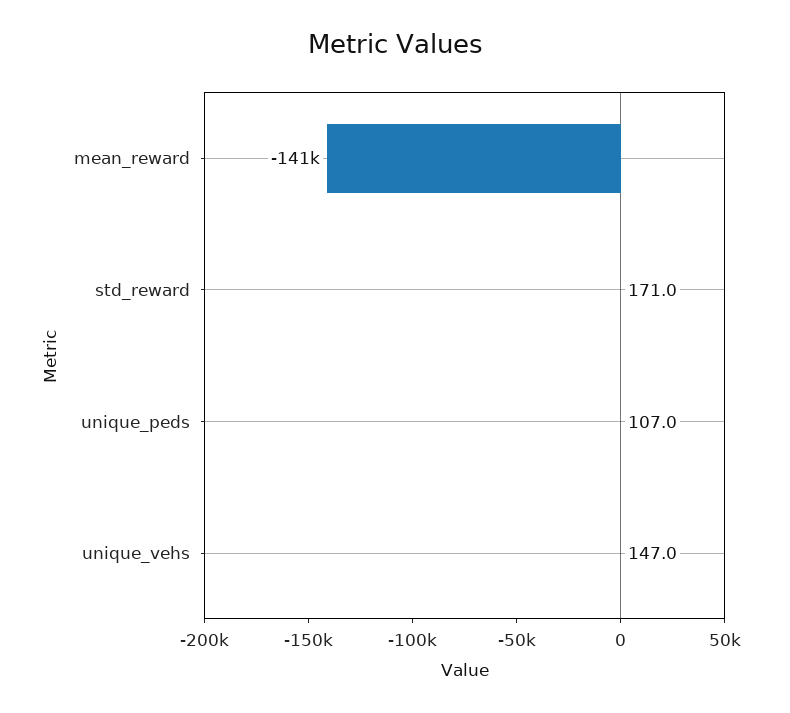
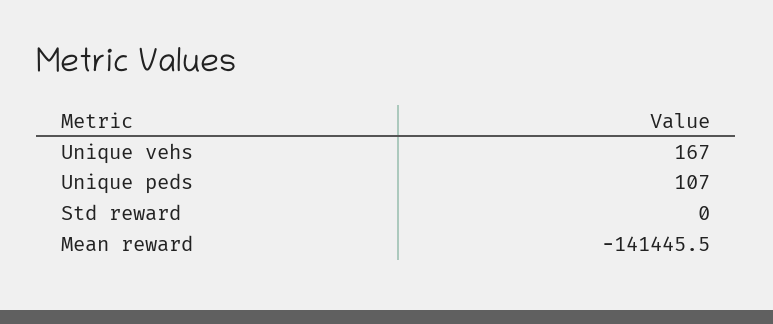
  {
    "mean_reward": -141445.5,
-   "std_reward": 171,
+   "std_reward": 0,
    "unique_peds": 107,
-   "unique_vehs": 147
+   "unique_vehs": 167
  }

